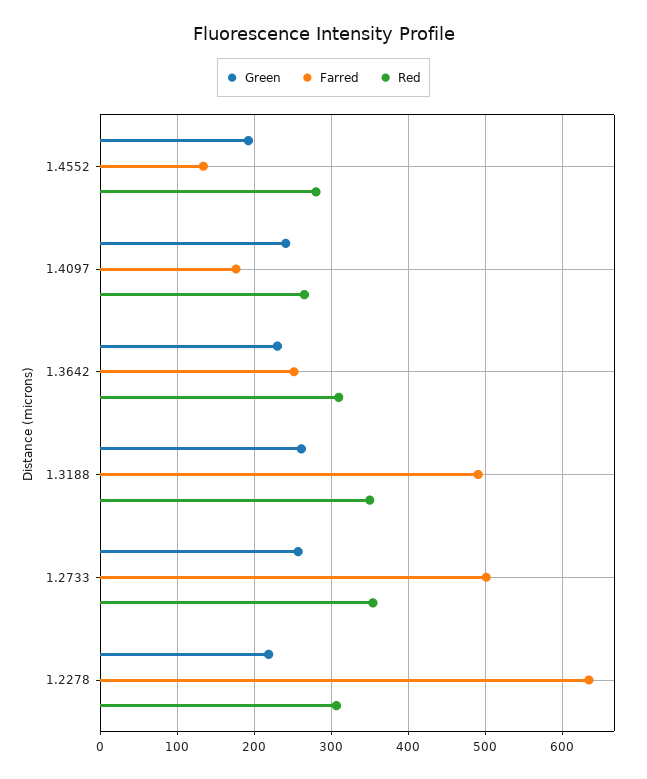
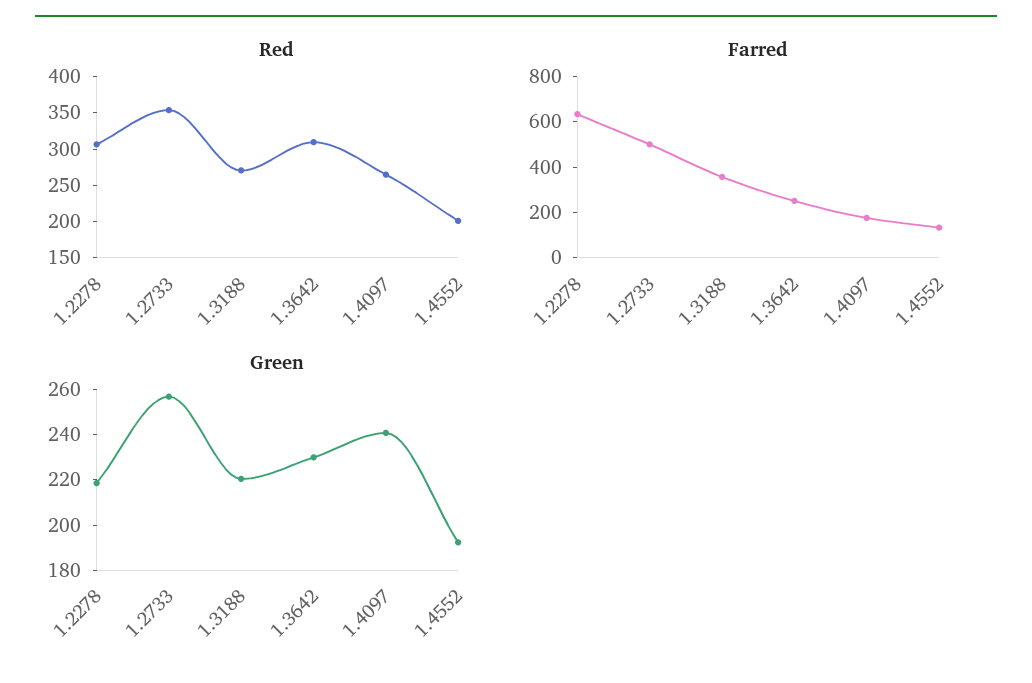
  {
    "Green": {
      "1.4552": 190,
      "1.4097": 240,
      "1.3642": 230,
-     "1.3188": 260,
+     "1.3188": 220,
      "1.2733": 255,
      "1.2278": 220
    },
    "Farred": {
      "1.4552": 130,
      "1.4097": 180,
      "1.3642": 250,
-     "1.3188": 490,
+     "1.3188": 350,
      "1.2733": 500,
      "1.2278": 630
    },
    "Red": {
-     "1.4552": 280,
+     "1.4552": 200,
      "1.4097": 260,
      "1.3642": 310,
-     "1.3188": 350,
+     "1.3188": 275,
      "1.2733": 350,
      "1.2278": 310
    }
  }

